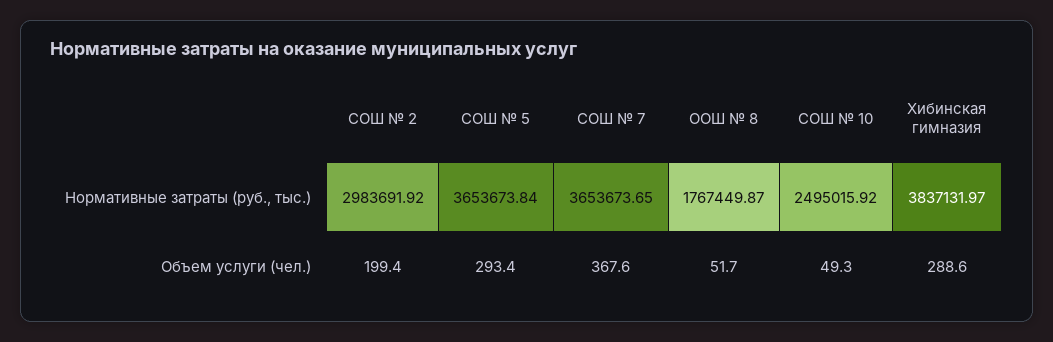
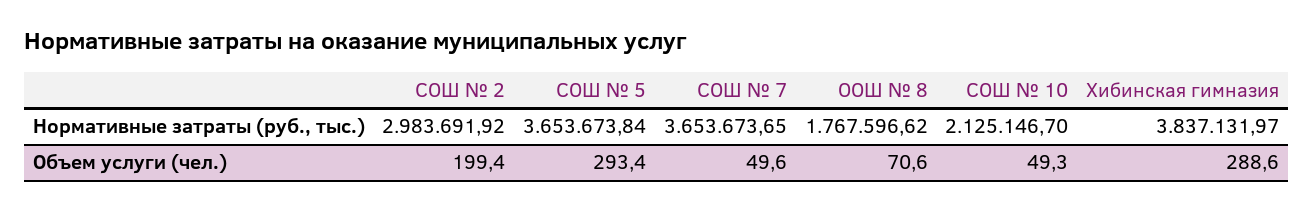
  {
    "СОШ № 2": {
      "Нормативные затраты (руб., тыс.)": 2983691.92,
      "Объем услуги (чел.)": 199.4
    },
    "СОШ № 5": {
      "Нормативные затраты (руб., тыс.)": 3653673.84,
      "Объем услуги (чел.)": 293.4
    },
    "СОШ № 7": {
      "Нормативные затраты (руб., тыс.)": 3653673.65,
-     "Объем услуги (чел.)": 367.6
+     "Объем услуги (чел.)": 49.6
    },
    "ООШ № 8": {
-     "Нормативные затраты (руб., тыс.)": 1767449.87,
+     "Нормативные затраты (руб., тыс.)": 1767596.62,
-     "Объем услуги (чел.)": 51.7
+     "Объем услуги (чел.)": 70.6
    },
    "СОШ № 10": {
-     "Нормативные затраты (руб., тыс.)": 2495015.92,
+     "Нормативные затраты (руб., тыс.)": 2125146.7,
      "Объем услуги (чел.)": 49.3
    },
    "Хибинская гимназия": {
      "Нормативные затраты (руб., тыс.)": 3837131.97,
      "Объем услуги (чел.)": 288.6
    }
  }

